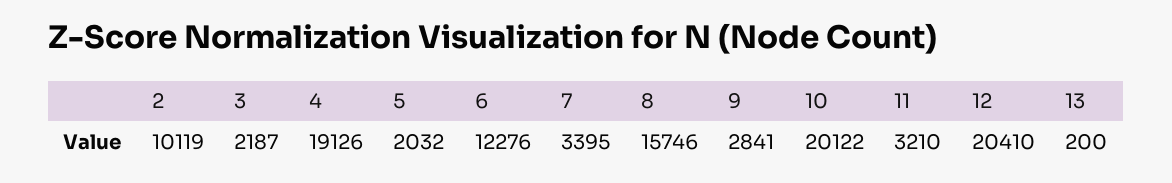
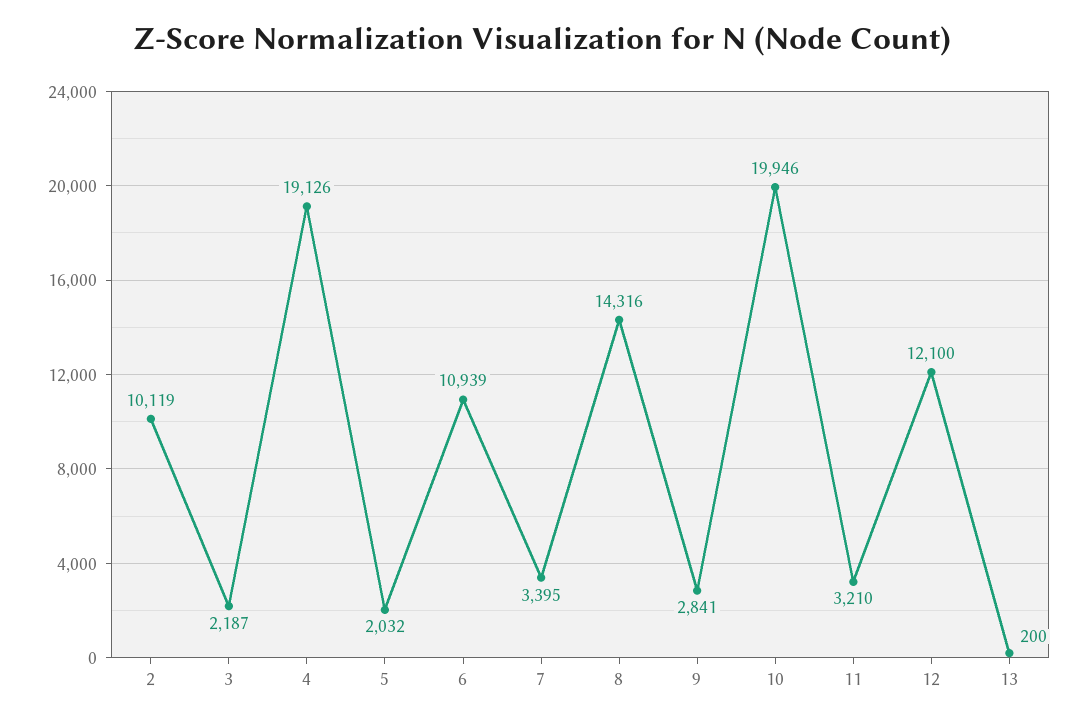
  {
    "2": 10119,
    "3": 2187,
    "4": 19126,
    "5": 2032,
-   "6": 12276,
+   "6": 10939,
    "7": 3395,
-   "8": 15746,
+   "8": 14316,
    "9": 2841,
-   "10": 20122,
+   "10": 19946,
    "11": 3210,
-   "12": 20410,
+   "12": 12100,
    "13": 200
  }

